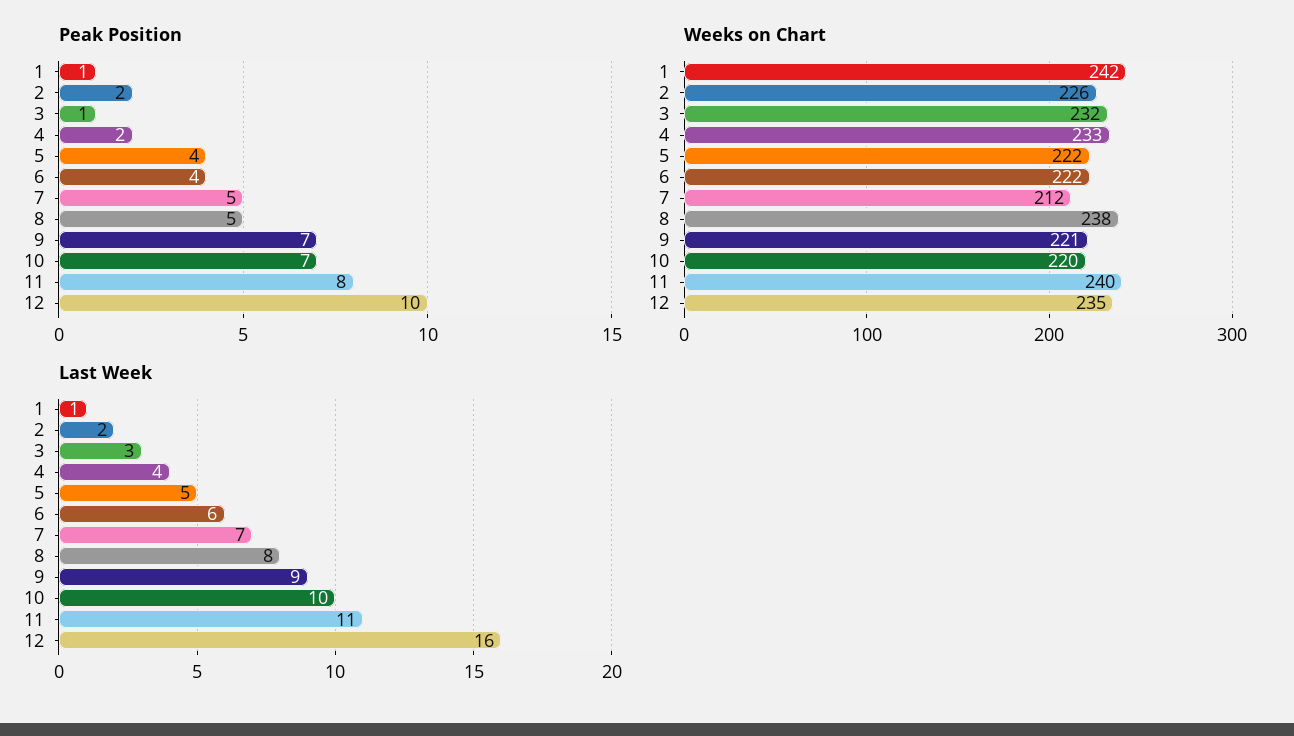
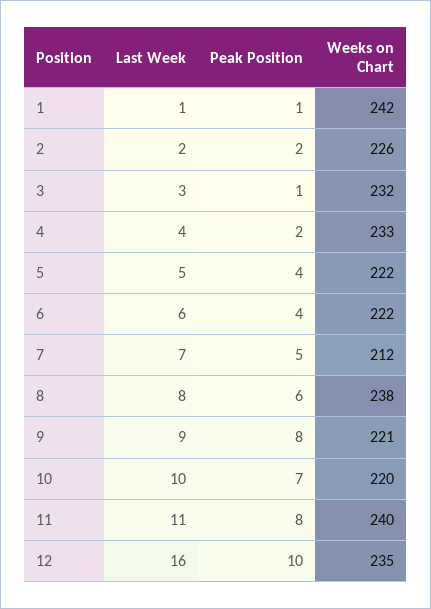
  {
    "Peak Position": {
      "1": 1,
      "2": 2,
      "3": 1,
      "4": 2,
      "5": 4,
      "6": 4,
      "7": 5,
-     "8": 5,
+     "8": 6,
-     "9": 7,
+     "9": 8,
      "10": 7,
      "11": 8,
      "12": 10
    },
    "Weeks on Chart": {
      "1": 242,
      "2": 226,
      "3": 232,
      "4": 233,
      "5": 222,
      "6": 222,
      "7": 212,
      "8": 238,
      "9": 221,
      "10": 220,
      "11": 240,
      "12": 235
    },
    "Last Week": {
      "1": 1,
      "2": 2,
      "3": 3,
      "4": 4,
      "5": 5,
      "6": 6,
      "7": 7,
      "8": 8,
      "9": 9,
      "10": 10,
      "11": 11,
      "12": 16
    }
  }

